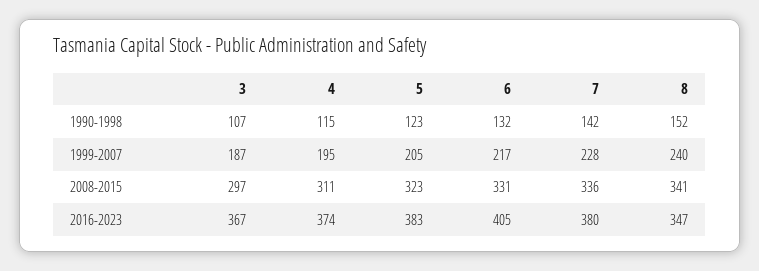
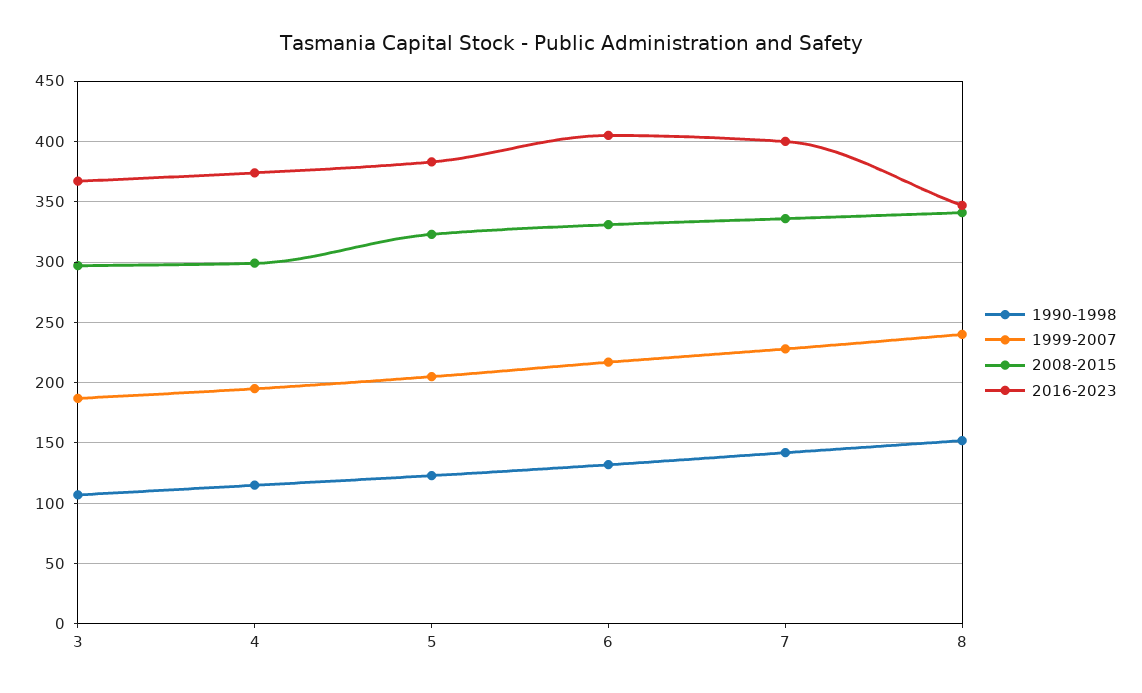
  {
    "1990-1998": {
      "3": 107,
      "4": 115,
      "5": 123,
      "6": 132,
      "7": 142,
      "8": 152
    },
    "1999-2007": {
      "3": 187,
      "4": 195,
      "5": 205,
      "6": 217,
      "7": 228,
      "8": 240
    },
    "2008-2015": {
      "3": 297,
-     "4": 311,
+     "4": 300,
      "5": 323,
      "6": 331,
      "7": 336,
      "8": 341
    },
    "2016-2023": {
      "3": 367,
      "4": 374,
      "5": 383,
      "6": 405,
-     "7": 380,
+     "7": 400,
      "8": 347
    }
  }

